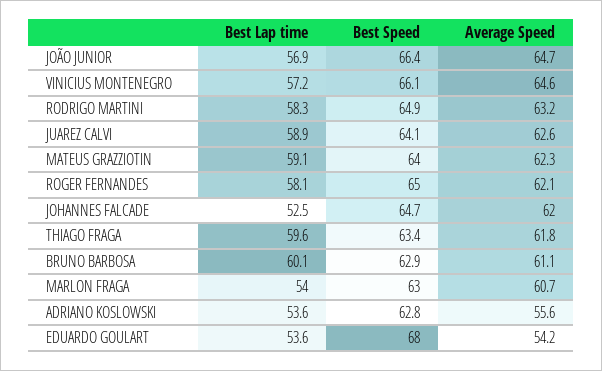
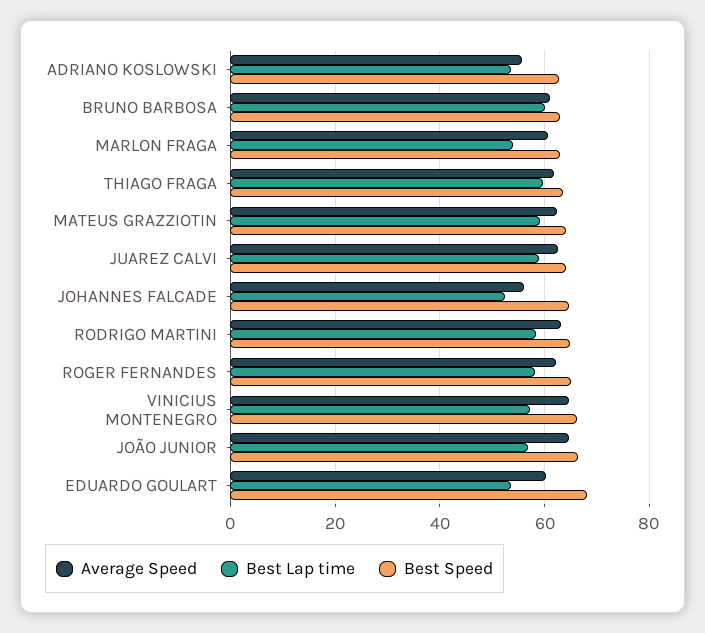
  {
    "Best Lap time": {
      "JOÃO JUNIOR": 56.9,
      "VINICIUS MONTENEGRO": 57.2,
      "RODRIGO MARTINI": 58.3,
      "JUAREZ CALVI": 58.9,
      "MATEUS GRAZZIOTIN": 59.1,
      "ROGER FERNANDES": 58.1,
      "JOHANNES FALCADE": 52.5,
      "THIAGO FRAGA": 59.6,
      "BRUNO BARBOSA": 60.1,
      "MARLON FRAGA": 54,
      "ADRIANO KOSLOWSKI": 53.6,
      "EDUARDO GOULART": 53.6
    },
    "Best Speed": {
      "JOÃO JUNIOR": 66.4,
      "VINICIUS MONTENEGRO": 66.1,
      "RODRIGO MARTINI": 64.9,
      "JUAREZ CALVI": 64.1,
      "MATEUS GRAZZIOTIN": 64,
      "ROGER FERNANDES": 65,
      "JOHANNES FALCADE": 64.7,
      "THIAGO FRAGA": 63.4,
      "BRUNO BARBOSA": 62.9,
      "MARLON FRAGA": 63,
      "ADRIANO KOSLOWSKI": 62.8,
      "EDUARDO GOULART": 68
    },
    "Average Speed": {
      "JOÃO JUNIOR": 64.7,
      "VINICIUS MONTENEGRO": 64.6,
      "RODRIGO MARTINI": 63.2,
      "JUAREZ CALVI": 62.6,
      "MATEUS GRAZZIOTIN": 62.3,
      "ROGER FERNANDES": 62.1,
-     "JOHANNES FALCADE": 62,
+     "JOHANNES FALCADE": 56,
      "THIAGO FRAGA": 61.8,
      "BRUNO BARBOSA": 61.1,
      "MARLON FRAGA": 60.7,
      "ADRIANO KOSLOWSKI": 55.6,
-     "EDUARDO GOULART": 54.2
+     "EDUARDO GOULART": 60
    }
  }

